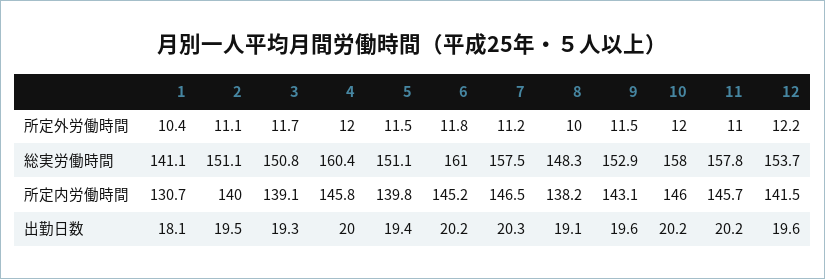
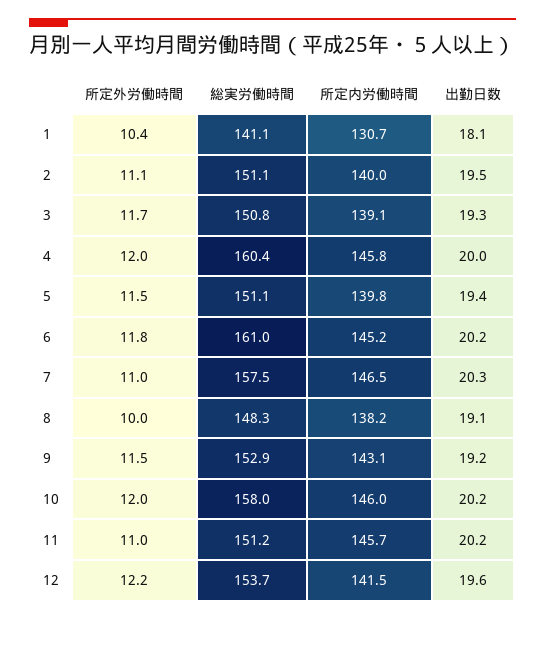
  {
    "1": {
      "所定外労働時間": 10.4,
      "総実労働時間": 141.1,
      "所定内労働時間": 130.7,
      "出勤日数": 18.1
    },
    "2": {
      "所定外労働時間": 11.1,
      "総実労働時間": 151.1,
      "所定内労働時間": 140,
      "出勤日数": 19.5
    },
    "3": {
      "所定外労働時間": 11.7,
      "総実労働時間": 150.8,
      "所定内労働時間": 139.1,
      "出勤日数": 19.3
    },
    "4": {
      "所定外労働時間": 12,
      "総実労働時間": 160.4,
      "所定内労働時間": 145.8,
      "出勤日数": 20
    },
    "5": {
      "所定外労働時間": 11.5,
      "総実労働時間": 151.1,
      "所定内労働時間": 139.8,
      "出勤日数": 19.4
    },
    "6": {
      "所定外労働時間": 11.8,
      "総実労働時間": 161,
      "所定内労働時間": 145.2,
      "出勤日数": 20.2
    },
    "7": {
-     "所定外労働時間": 11.2,
+     "所定外労働時間": 11,
      "総実労働時間": 157.5,
      "所定内労働時間": 146.5,
      "出勤日数": 20.3
    },
    "8": {
      "所定外労働時間": 10,
      "総実労働時間": 148.3,
      "所定内労働時間": 138.2,
      "出勤日数": 19.1
    },
    "9": {
      "所定外労働時間": 11.5,
      "総実労働時間": 152.9,
      "所定内労働時間": 143.1,
-     "出勤日数": 19.6
+     "出勤日数": 19.2
    },
    "10": {
      "所定外労働時間": 12,
      "総実労働時間": 158,
      "所定内労働時間": 146,
      "出勤日数": 20.2
    },
    "11": {
      "所定外労働時間": 11,
-     "総実労働時間": 157.8,
+     "総実労働時間": 151.2,
      "所定内労働時間": 145.7,
      "出勤日数": 20.2
    },
    "12": {
      "所定外労働時間": 12.2,
      "総実労働時間": 153.7,
      "所定内労働時間": 141.5,
      "出勤日数": 19.6
    }
  }

